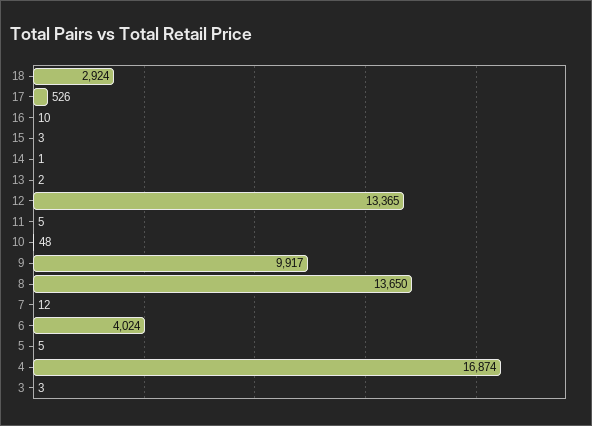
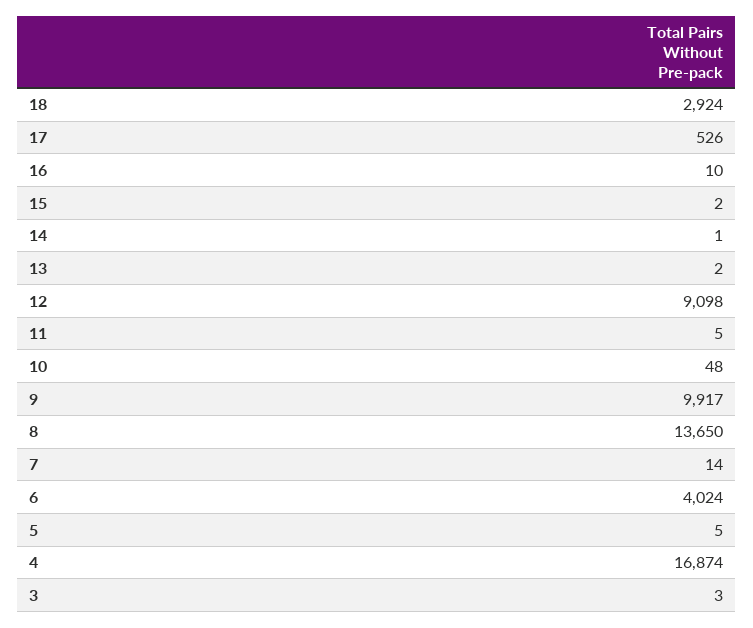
  {
    "18": 2924,
    "17": 526,
    "16": 10,
-   "15": 3,
+   "15": 2,
    "14": 1,
    "13": 2,
-   "12": 13365,
+   "12": 9098,
    "11": 5,
    "10": 48,
    "9": 9917,
    "8": 13650,
-   "7": 12,
+   "7": 14,
    "6": 4024,
    "5": 5,
    "4": 16874,
    "3": 3
  }

